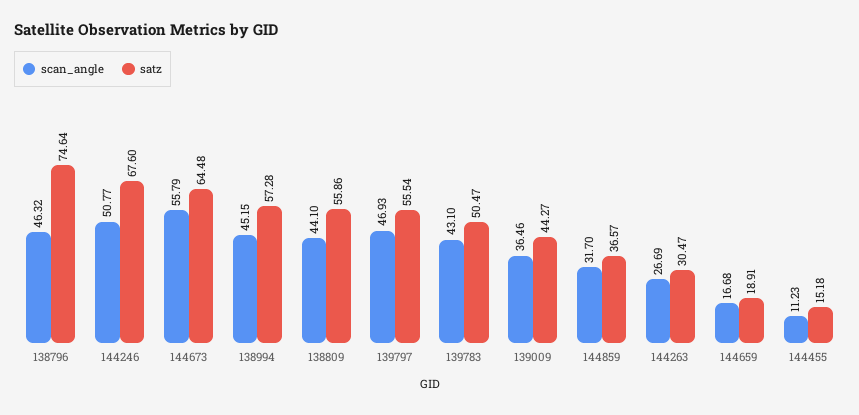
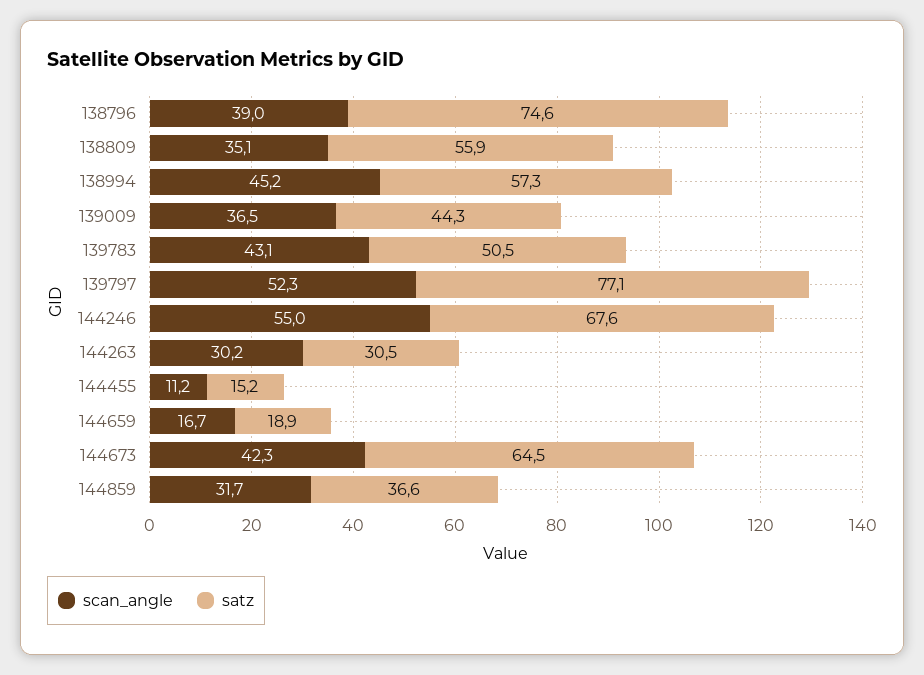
  {
    "scan_angle": {
-     "138796": 46.32,
+     "138796": 39,
-     "144246": 50.77,
+     "144246": 55,
-     "144673": 55.79,
+     "144673": 42.3,
      "138994": 45.15,
-     "138809": 44.1,
+     "138809": 35.1,
-     "139797": 46.93,
+     "139797": 52.3,
      "139783": 43.1,
      "139009": 36.46,
      "144859": 31.7,
-     "144263": 26.69,
+     "144263": 30.2,
      "144659": 16.68,
      "144455": 11.23
    },
    "satz": {
      "138796": 74.64,
      "144246": 67.6,
      "144673": 64.48,
      "138994": 57.28,
      "138809": 55.86,
-     "139797": 55.54,
+     "139797": 77.1,
      "139783": 50.47,
      "139009": 44.27,
      "144859": 36.57,
      "144263": 30.47,
      "144659": 18.91,
      "144455": 15.18
    }
  }

